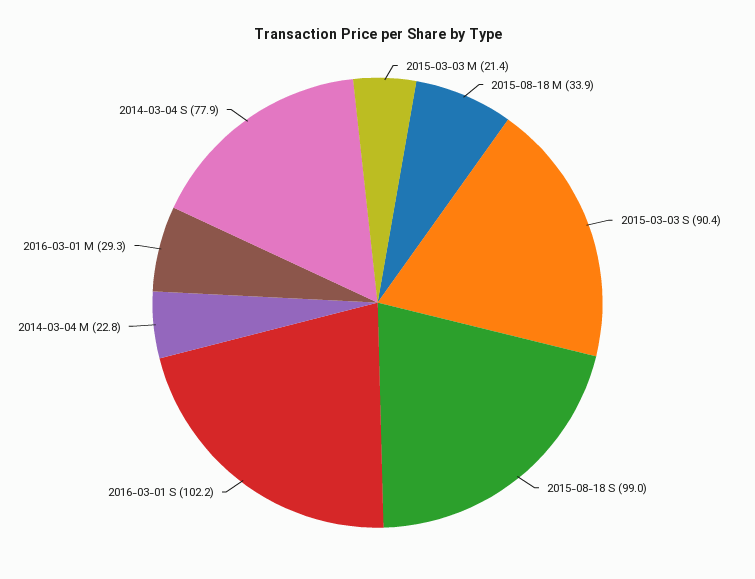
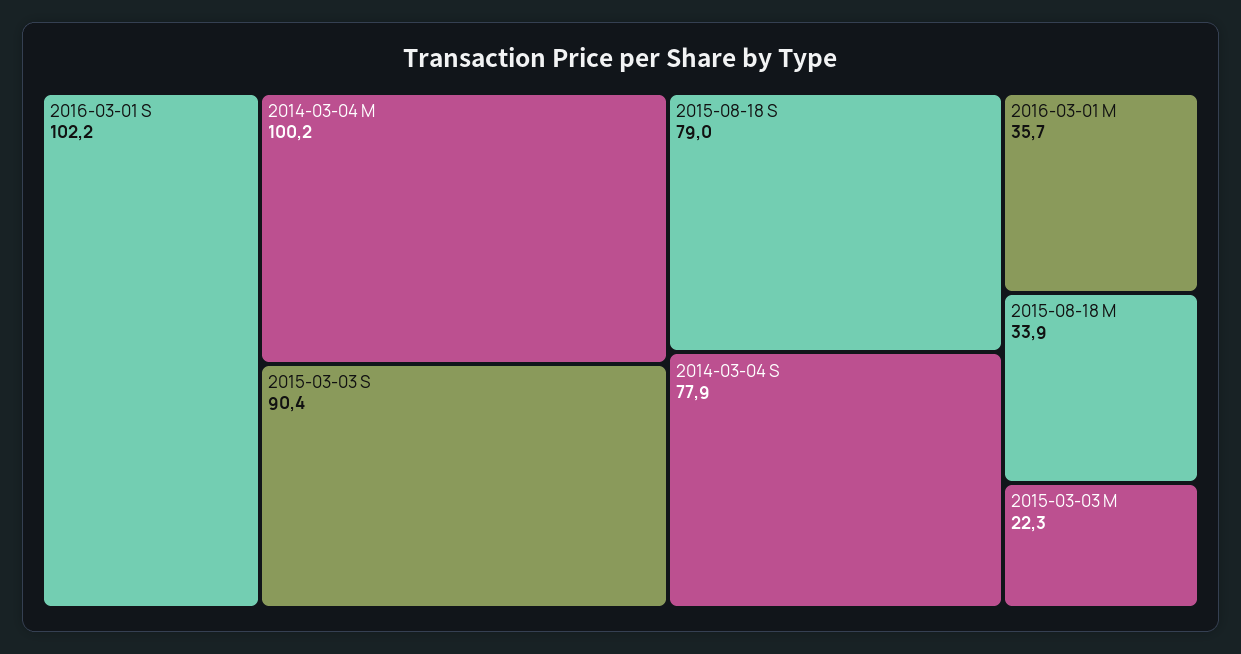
  {
-   "2015-03-03 M": 21.4,
+   "2015-03-03 M": 22.3,
    "2015-08-18 M": 33.9,
    "2015-03-03 S": 90.4,
-   "2015-08-18 S": 99,
+   "2015-08-18 S": 79,
    "2016-03-01 S": 102.2,
-   "2014-03-04 M": 22.8,
+   "2014-03-04 M": 100.2,
-   "2016-03-01 M": 29.3,
+   "2016-03-01 M": 35.7,
    "2014-03-04 S": 77.9
  }

